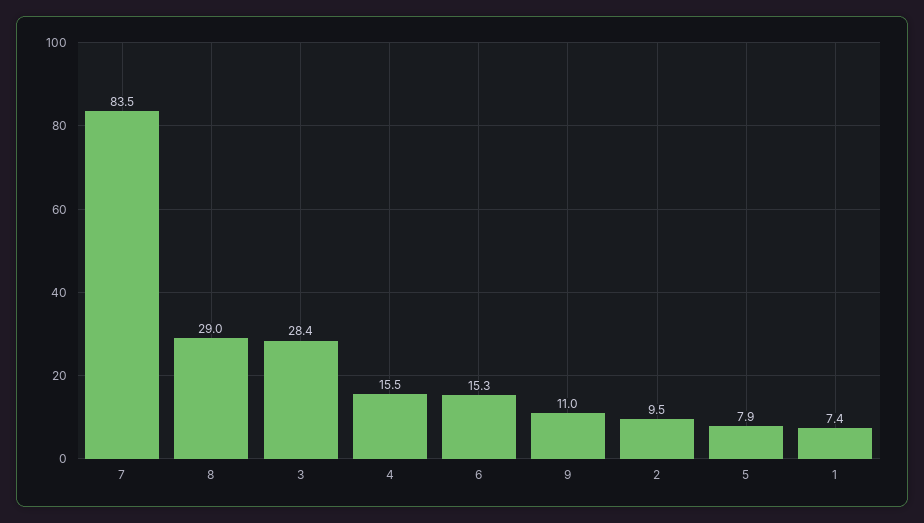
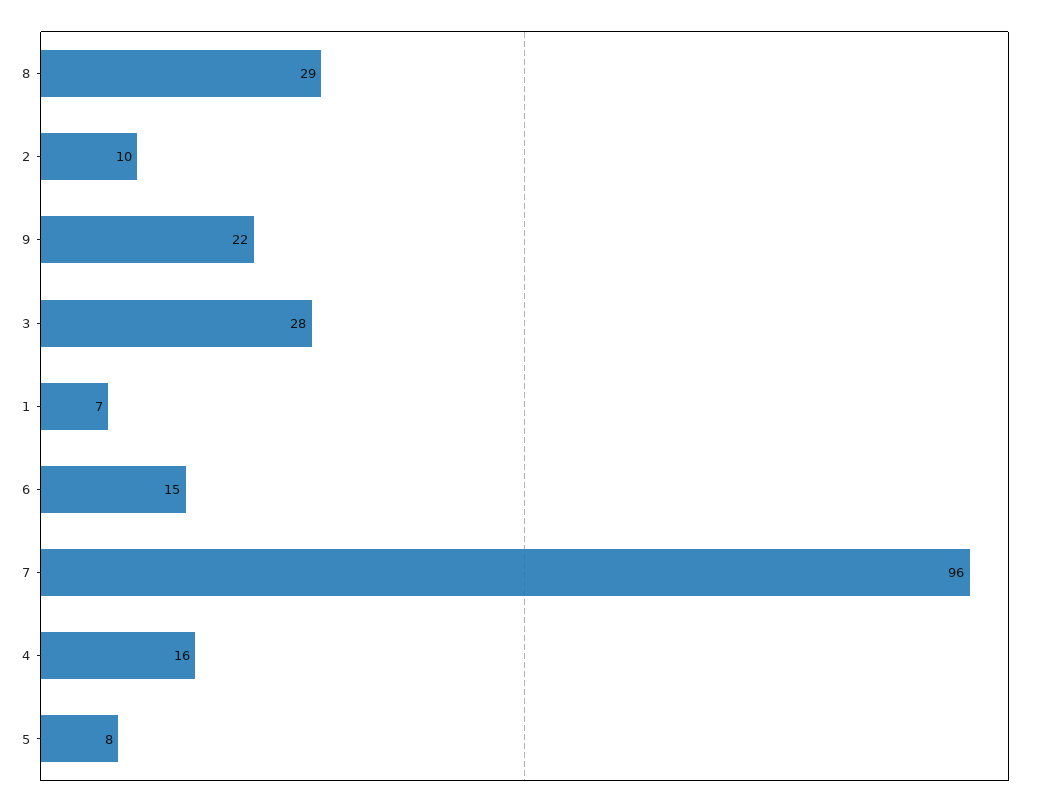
  {
-   "7": 83.5,
+   "7": 96,
    "8": 29,
    "3": 28.4,
    "4": 15.5,
    "6": 15.3,
-   "9": 11,
+   "9": 22,
    "2": 9.5,
    "5": 7.9,
    "1": 7.4
  }

